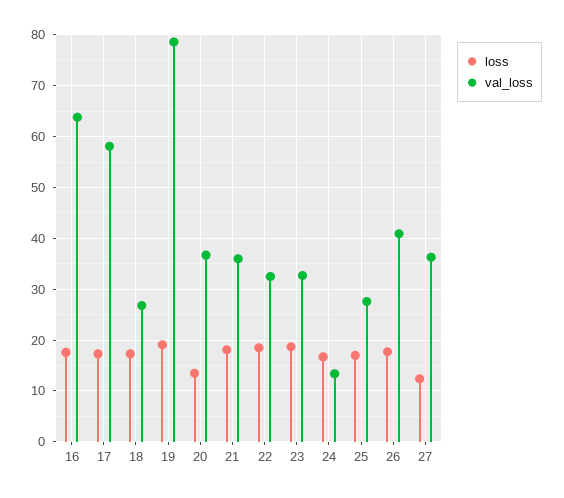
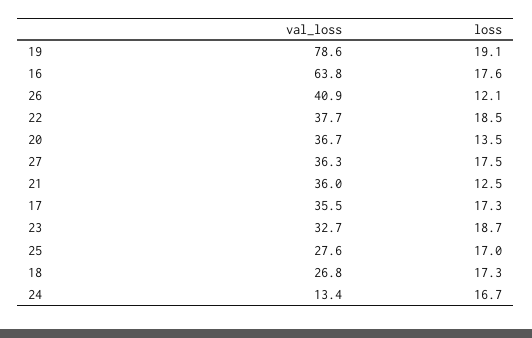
  {
    "loss": {
      "16": 17.6,
      "17": 17.3,
      "18": 17.3,
      "19": 19.1,
      "20": 13.5,
-     "21": 18,
+     "21": 12.5,
      "22": 18.5,
      "23": 18.7,
      "24": 16.7,
      "25": 17,
-     "26": 18,
+     "26": 12.1,
-     "27": 12
+     "27": 17.5
    },
    "val_loss": {
      "16": 63.8,
-     "17": 58,
+     "17": 35.5,
      "18": 26.8,
      "19": 78.6,
      "20": 36.7,
      "21": 36,
-     "22": 32,
+     "22": 37.7,
      "23": 32.7,
      "24": 13.4,
      "25": 27.6,
      "26": 40.9,
      "27": 36.3
    }
  }

